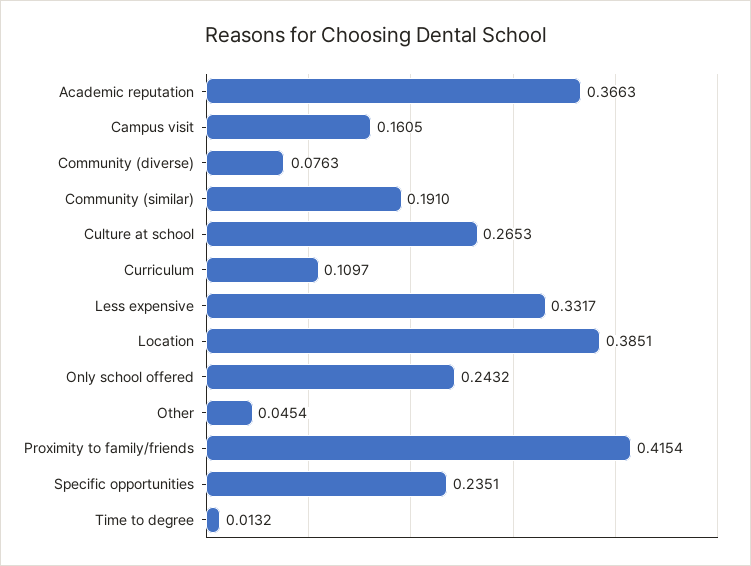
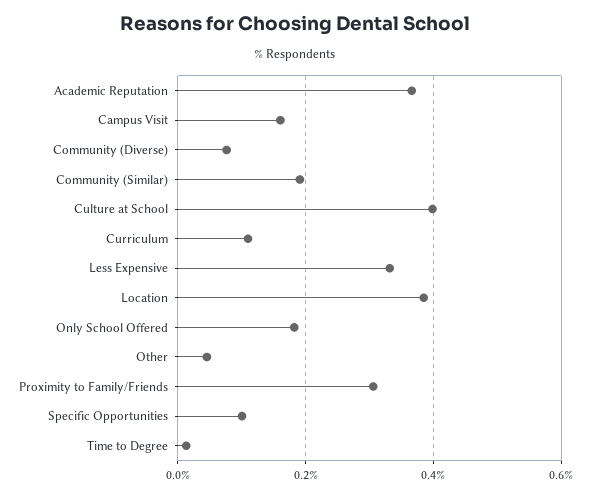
  {
    "Academic reputation": 0.3663,
    "Campus visit": 0.1605,
    "Community (diverse)": 0.0763,
    "Community (similar)": 0.191,
-   "Culture at school": 0.2653,
+   "Culture at school": 0.4,
    "Curriculum": 0.1097,
    "Less expensive": 0.3317,
    "Location": 0.3851,
-   "Only school offered": 0.2432,
+   "Only school offered": 0.18,
    "Other": 0.0454,
-   "Proximity to family/friends": 0.4154,
+   "Proximity to family/friends": 0.3,
-   "Specific opportunities": 0.2351,
+   "Specific opportunities": 0.1,
    "Time to degree": 0.0132
  }

